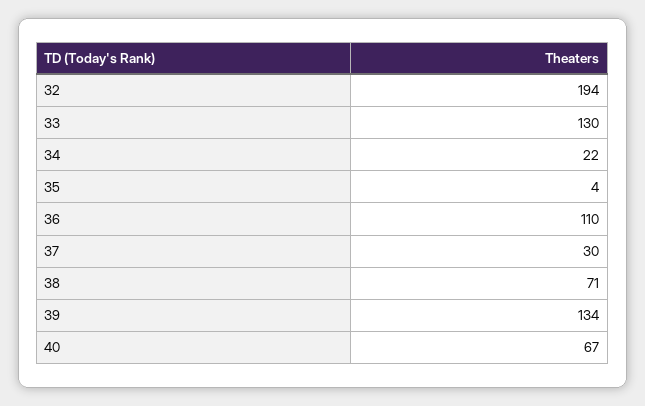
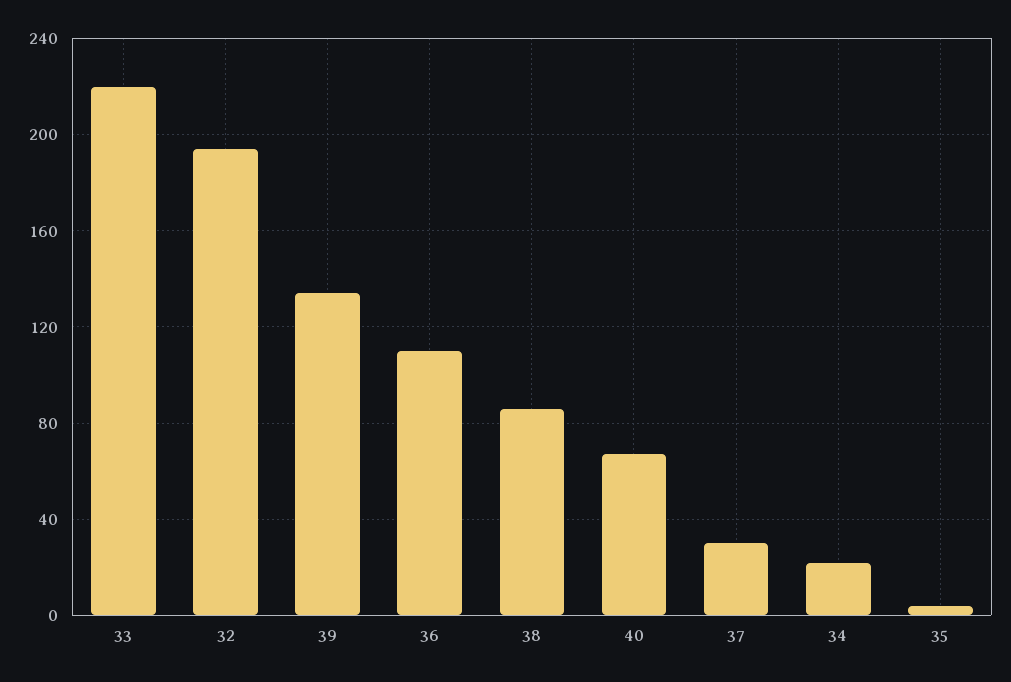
  {
    "32": 194,
-   "33": 130,
+   "33": 220,
    "34": 22,
    "35": 4,
    "36": 110,
    "37": 30,
-   "38": 71,
+   "38": 85,
    "39": 134,
    "40": 67
  }

